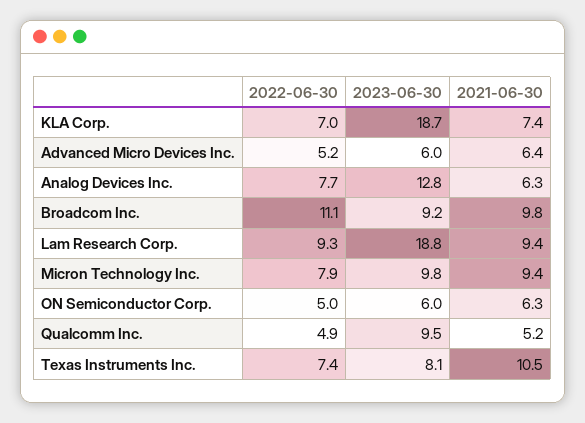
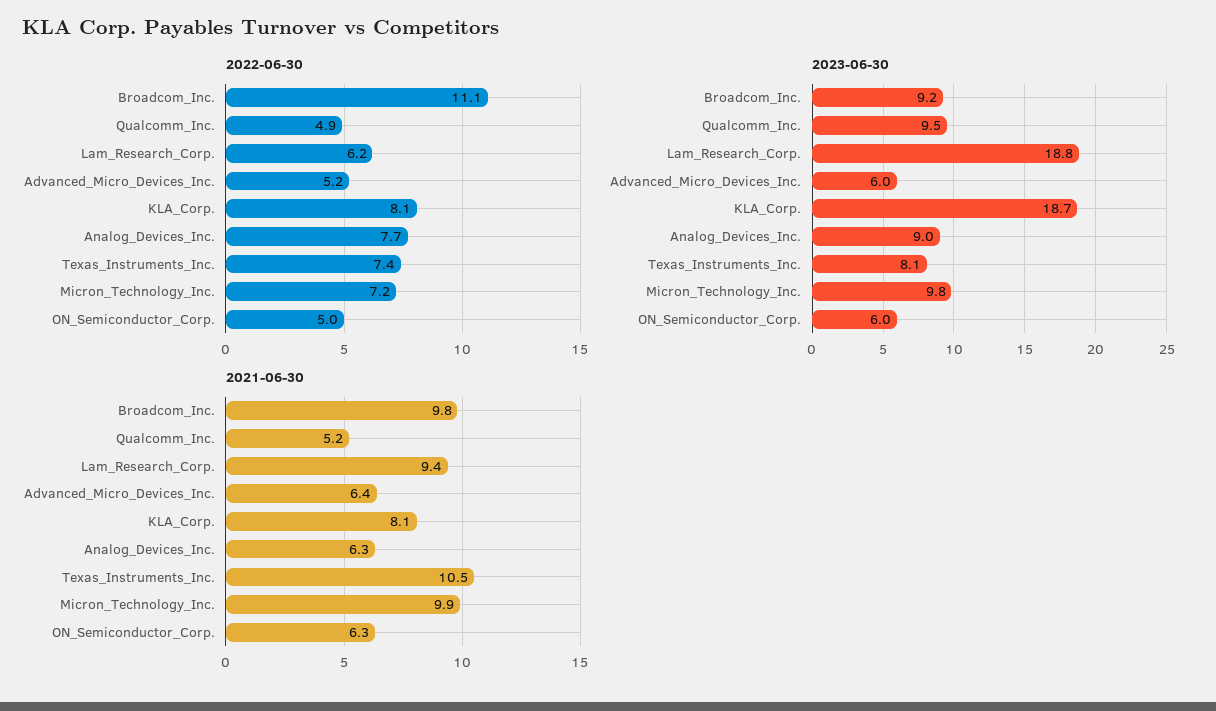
  {
    "2022-06-30": {
-     "KLA Corp.": 7,
+     "KLA Corp.": 8.1,
      "Advanced Micro Devices Inc.": 5.2,
      "Analog Devices Inc.": 7.7,
      "Broadcom Inc.": 11.1,
-     "Lam Research Corp.": 9.3,
+     "Lam Research Corp.": 6.2,
-     "Micron Technology Inc.": 7.9,
+     "Micron Technology Inc.": 7.2,
      "ON Semiconductor Corp.": 5,
      "Qualcomm Inc.": 4.9,
      "Texas Instruments Inc.": 7.4
    },
    "2023-06-30": {
      "KLA Corp.": 18.7,
      "Advanced Micro Devices Inc.": 6,
-     "Analog Devices Inc.": 12.8,
+     "Analog Devices Inc.": 9,
      "Broadcom Inc.": 9.2,
      "Lam Research Corp.": 18.8,
      "Micron Technology Inc.": 9.8,
      "ON Semiconductor Corp.": 6,
      "Qualcomm Inc.": 9.5,
      "Texas Instruments Inc.": 8.1
    },
    "2021-06-30": {
-     "KLA Corp.": 7.4,
+     "KLA Corp.": 8.1,
      "Advanced Micro Devices Inc.": 6.4,
      "Analog Devices Inc.": 6.3,
      "Broadcom Inc.": 9.8,
      "Lam Research Corp.": 9.4,
-     "Micron Technology Inc.": 9.4,
+     "Micron Technology Inc.": 9.9,
      "ON Semiconductor Corp.": 6.3,
      "Qualcomm Inc.": 5.2,
      "Texas Instruments Inc.": 10.5
    }
  }

